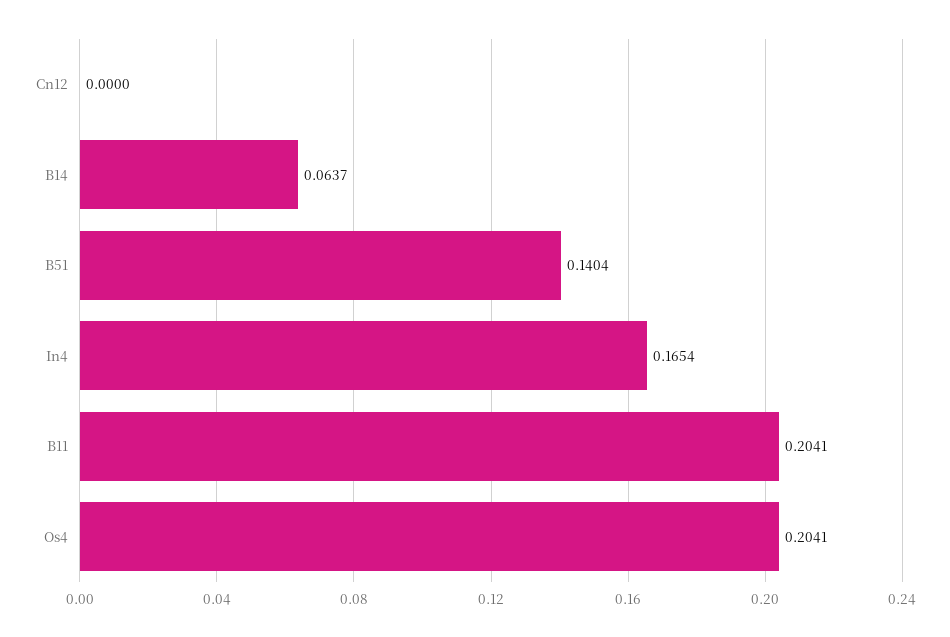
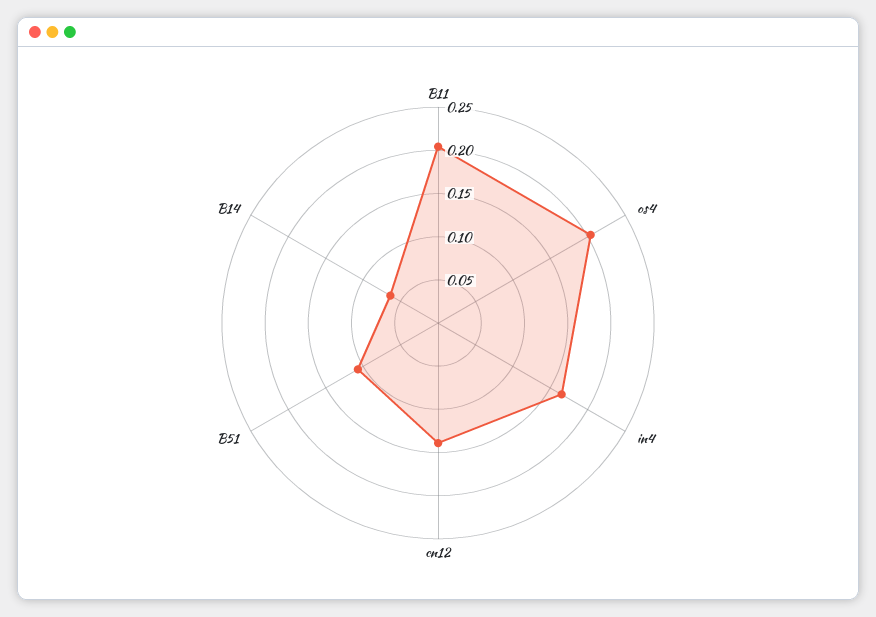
  {
-   "Cn12": 0,
+   "Cn12": 0.14,
    "B14": 0.0637,
-   "B51": 0.1404,
+   "B51": 0.11,
    "In4": 0.1654,
    "B11": 0.2041,
    "Os4": 0.2041
  }

